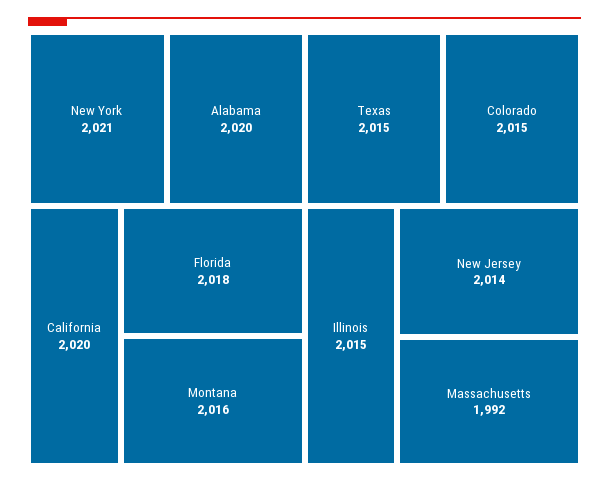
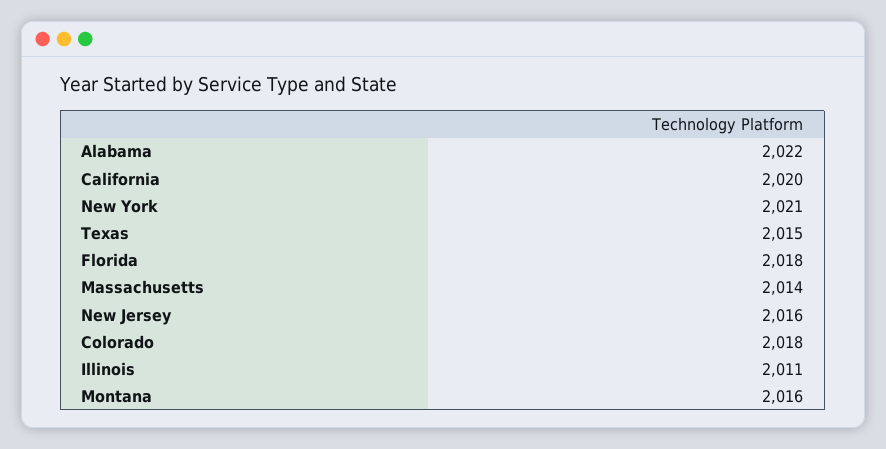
  {
    "New York": 2021,
-   "Alabama": 2020,
+   "Alabama": 2022,
    "California": 2020,
    "Florida": 2018,
    "Montana": 2016,
    "Texas": 2015,
-   "Colorado": 2015,
+   "Colorado": 2018,
-   "Illinois": 2015,
+   "Illinois": 2011,
-   "New Jersey": 2014,
+   "New Jersey": 2016,
-   "Massachusetts": 1992
+   "Massachusetts": 2014
  }

